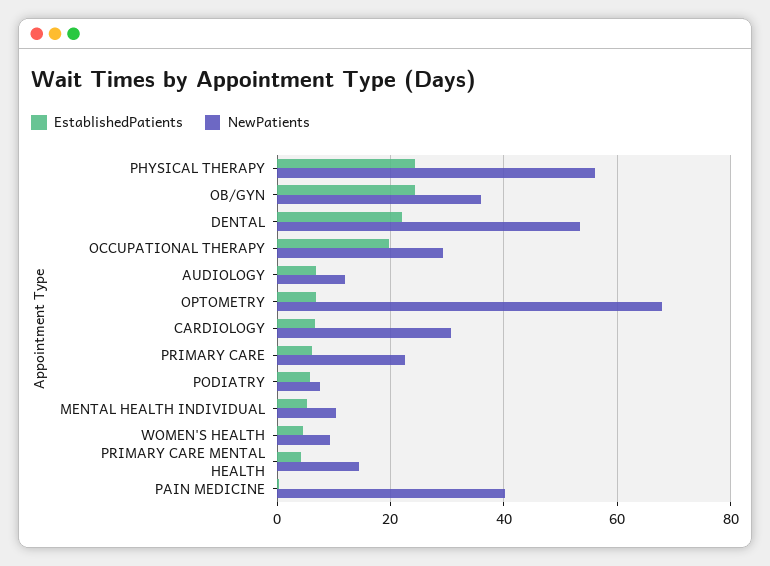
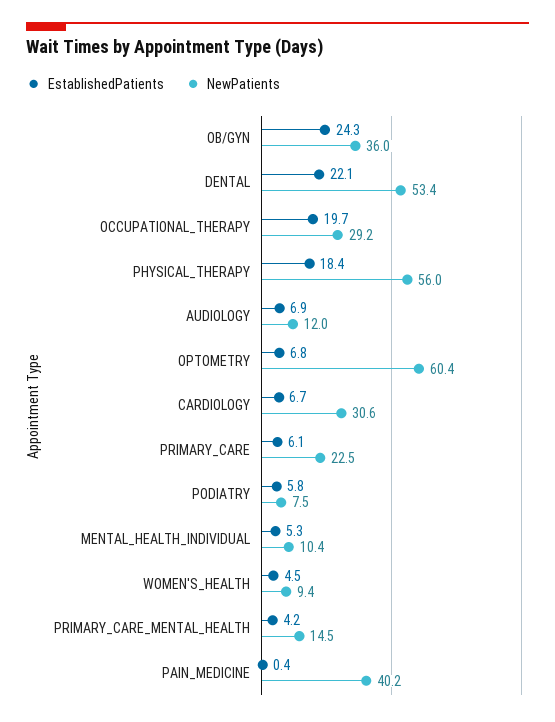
  {
    "EstablishedPatients": {
-     "PHYSICAL THERAPY": 24,
+     "PHYSICAL THERAPY": 18.4,
      "OB/GYN": 24.3,
      "DENTAL": 22.1,
      "OCCUPATIONAL THERAPY": 19.7,
      "AUDIOLOGY": 6.9,
      "OPTOMETRY": 6.8,
      "CARDIOLOGY": 6.7,
      "PRIMARY CARE": 6.1,
      "PODIATRY": 5.8,
      "MENTAL HEALTH INDIVIDUAL": 5.3,
      "WOMEN'S HEALTH": 4.5,
      "PRIMARY CARE MENTAL HEALTH": 4.2,
      "PAIN MEDICINE": 0.4
    },
    "NewPatients": {
      "PHYSICAL THERAPY": 56,
      "OB/GYN": 36,
      "DENTAL": 53.4,
      "OCCUPATIONAL THERAPY": 29.2,
      "AUDIOLOGY": 12,
-     "OPTOMETRY": 68,
+     "OPTOMETRY": 60.4,
      "CARDIOLOGY": 30.6,
      "PRIMARY CARE": 22.5,
      "PODIATRY": 7.5,
      "MENTAL HEALTH INDIVIDUAL": 10.4,
      "WOMEN'S HEALTH": 9.4,
      "PRIMARY CARE MENTAL HEALTH": 14.5,
      "PAIN MEDICINE": 40.2
    }
  }

